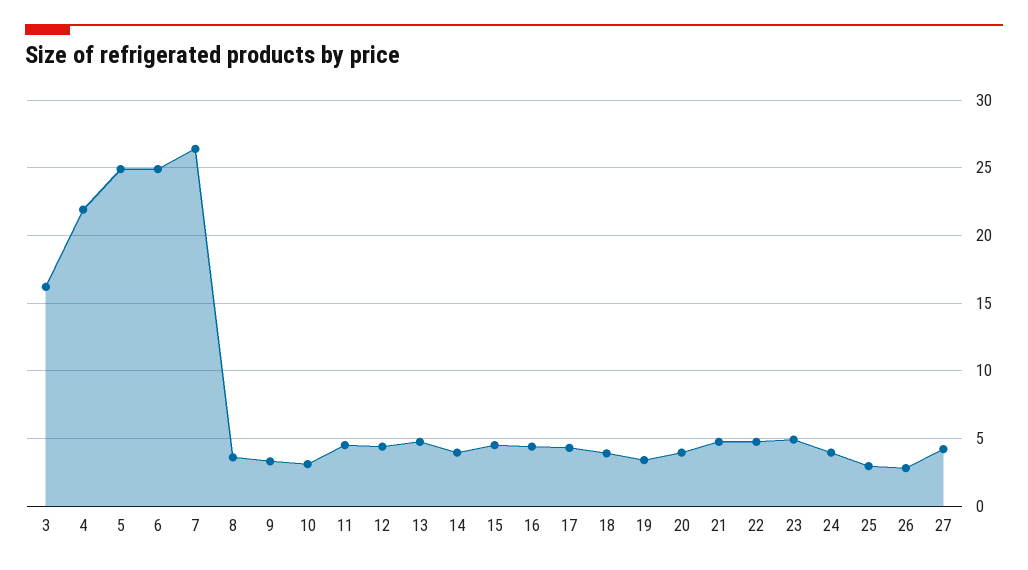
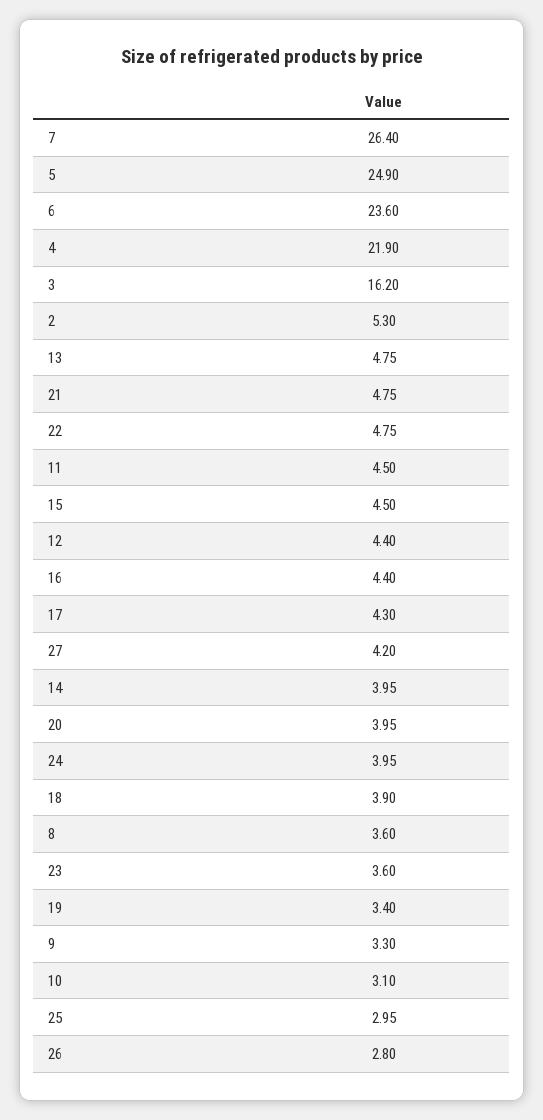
  {
    "3": 16.2,
    "4": 21.9,
    "5": 24.9,
-   "6": 25,
+   "6": 23.6,
    "7": 26.4,
    "8": 3.6,
    "9": 3.3,
    "10": 3.1,
    "11": 4.5,
    "12": 4.4,
    "13": 4.75,
    "14": 3.95,
    "15": 4.5,
    "16": 4.4,
    "17": 4.3,
    "18": 3.9,
    "19": 3.4,
    "20": 3.95,
    "21": 4.75,
    "22": 4.75,
-   "23": 5,
+   "23": 3.6,
    "24": 3.95,
    "25": 2.95,
    "26": 2.8,
-   "27": 4.2
+   "27": 4.2,
+   "2": 5.3
  }

